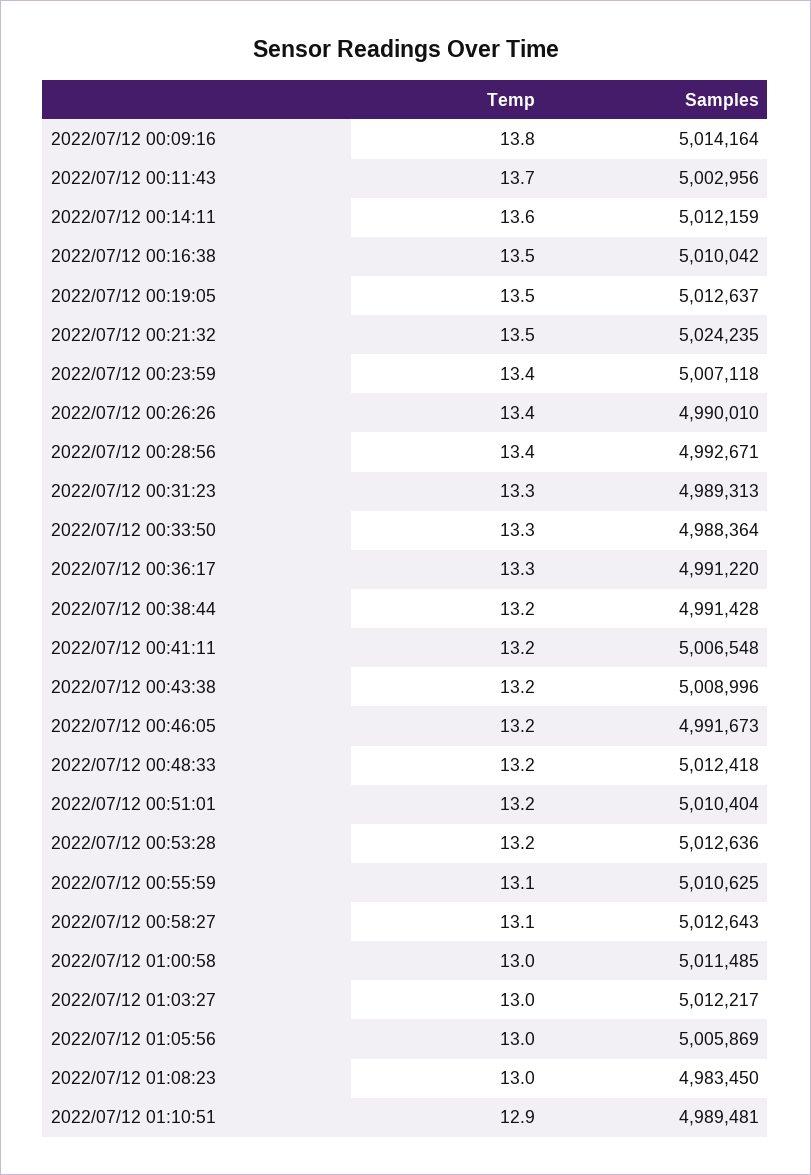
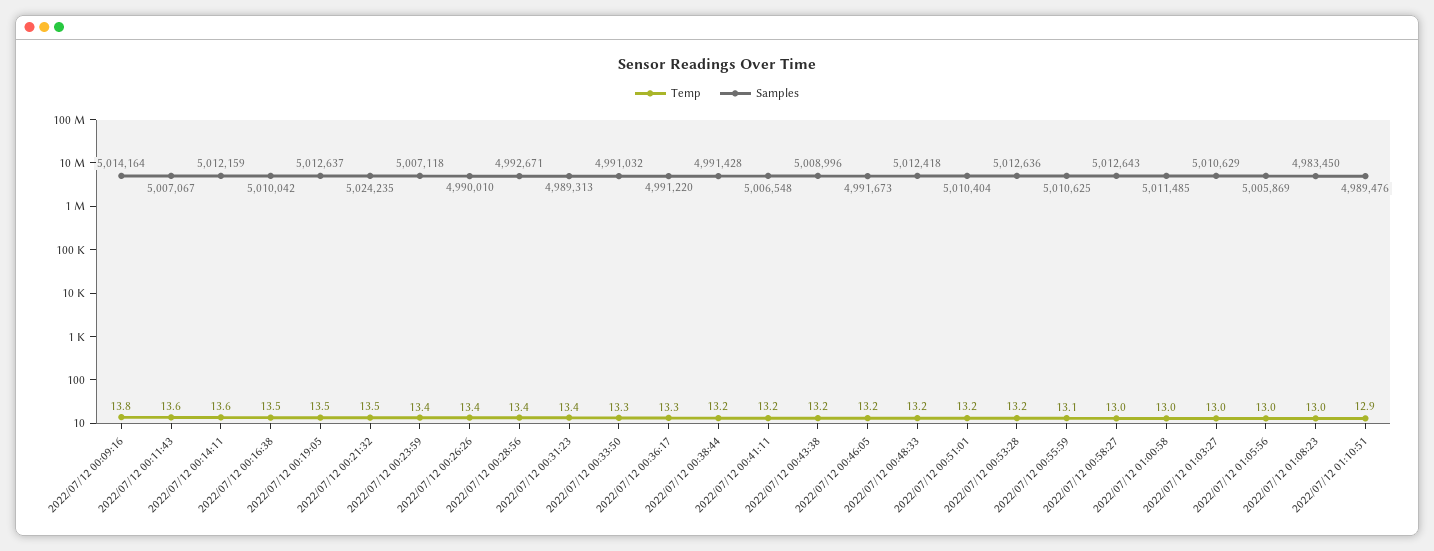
  {
    "Temp": {
      "2022/07/12 00:09:16": 13.8,
-     "2022/07/12 00:11:43": 13.7,
+     "2022/07/12 00:11:43": 13.6,
      "2022/07/12 00:14:11": 13.6,
      "2022/07/12 00:16:38": 13.5,
      "2022/07/12 00:19:05": 13.5,
      "2022/07/12 00:21:32": 13.5,
      "2022/07/12 00:23:59": 13.4,
      "2022/07/12 00:26:26": 13.4,
      "2022/07/12 00:28:56": 13.4,
-     "2022/07/12 00:31:23": 13.3,
+     "2022/07/12 00:31:23": 13.4,
      "2022/07/12 00:33:50": 13.3,
      "2022/07/12 00:36:17": 13.3,
      "2022/07/12 00:38:44": 13.2,
      "2022/07/12 00:41:11": 13.2,
      "2022/07/12 00:43:38": 13.2,
      "2022/07/12 00:46:05": 13.2,
      "2022/07/12 00:48:33": 13.2,
      "2022/07/12 00:51:01": 13.2,
      "2022/07/12 00:53:28": 13.2,
      "2022/07/12 00:55:59": 13.1,
-     "2022/07/12 00:58:27": 13.1,
+     "2022/07/12 00:58:27": 13,
      "2022/07/12 01:00:58": 13,
      "2022/07/12 01:03:27": 13,
      "2022/07/12 01:05:56": 13,
      "2022/07/12 01:08:23": 13,
      "2022/07/12 01:10:51": 12.9
    },
    "Samples": {
      "2022/07/12 00:09:16": 5014164,
-     "2022/07/12 00:11:43": 5002956,
+     "2022/07/12 00:11:43": 5007067,
      "2022/07/12 00:14:11": 5012159,
      "2022/07/12 00:16:38": 5010042,
      "2022/07/12 00:19:05": 5012637,
      "2022/07/12 00:21:32": 5024235,
      "2022/07/12 00:23:59": 5007118,
      "2022/07/12 00:26:26": 4990010,
      "2022/07/12 00:28:56": 4992671,
      "2022/07/12 00:31:23": 4989313,
-     "2022/07/12 00:33:50": 4988364,
+     "2022/07/12 00:33:50": 4991032,
      "2022/07/12 00:36:17": 4991220,
      "2022/07/12 00:38:44": 4991428,
      "2022/07/12 00:41:11": 5006548,
      "2022/07/12 00:43:38": 5008996,
      "2022/07/12 00:46:05": 4991673,
      "2022/07/12 00:48:33": 5012418,
      "2022/07/12 00:51:01": 5010404,
      "2022/07/12 00:53:28": 5012636,
      "2022/07/12 00:55:59": 5010625,
      "2022/07/12 00:58:27": 5012643,
      "2022/07/12 01:00:58": 5011485,
-     "2022/07/12 01:03:27": 5012217,
+     "2022/07/12 01:03:27": 5010629,
      "2022/07/12 01:05:56": 5005869,
      "2022/07/12 01:08:23": 4983450,
-     "2022/07/12 01:10:51": 4989481
+     "2022/07/12 01:10:51": 4989476
    }
  }

